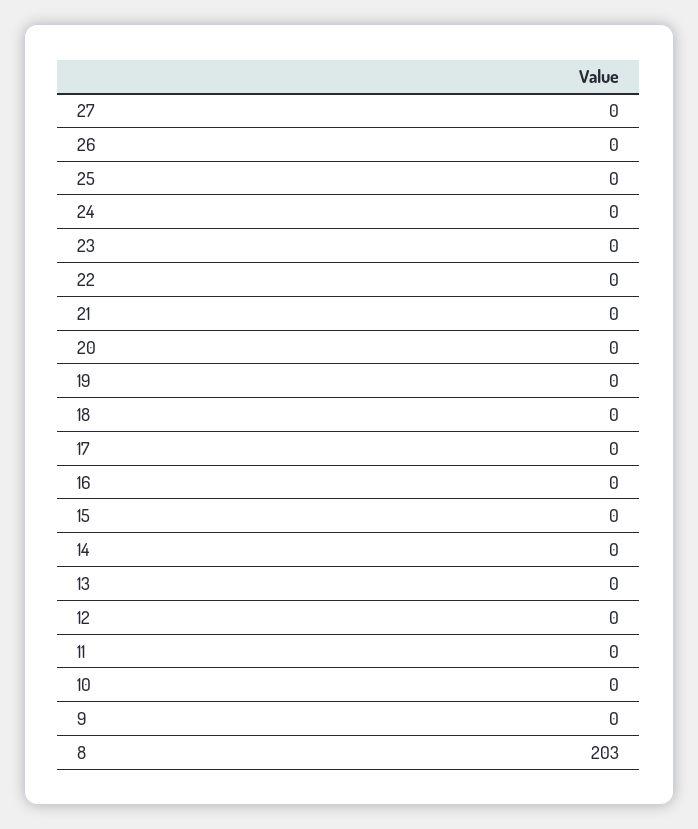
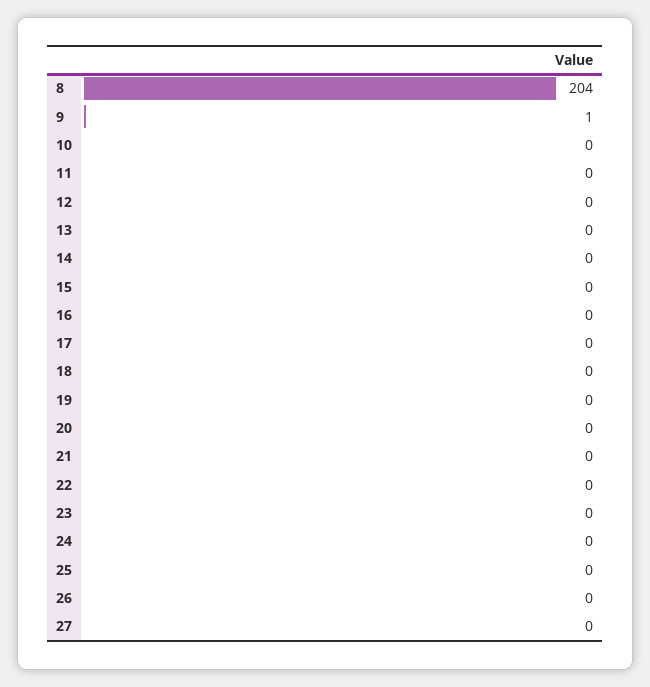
  {
    "27": 0,
    "26": 0,
    "25": 0,
    "24": 0,
    "23": 0,
    "22": 0,
    "21": 0,
    "20": 0,
    "19": 0,
    "18": 0,
    "17": 0,
    "16": 0,
    "15": 0,
    "14": 0,
    "13": 0,
    "12": 0,
    "11": 0,
    "10": 0,
-   "9": 0,
+   "9": 1,
-   "8": 203
+   "8": 204
  }

